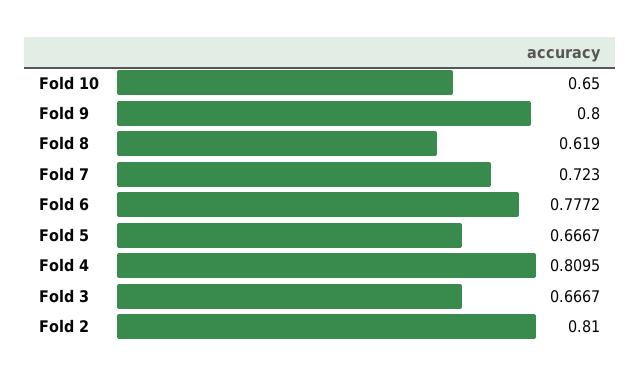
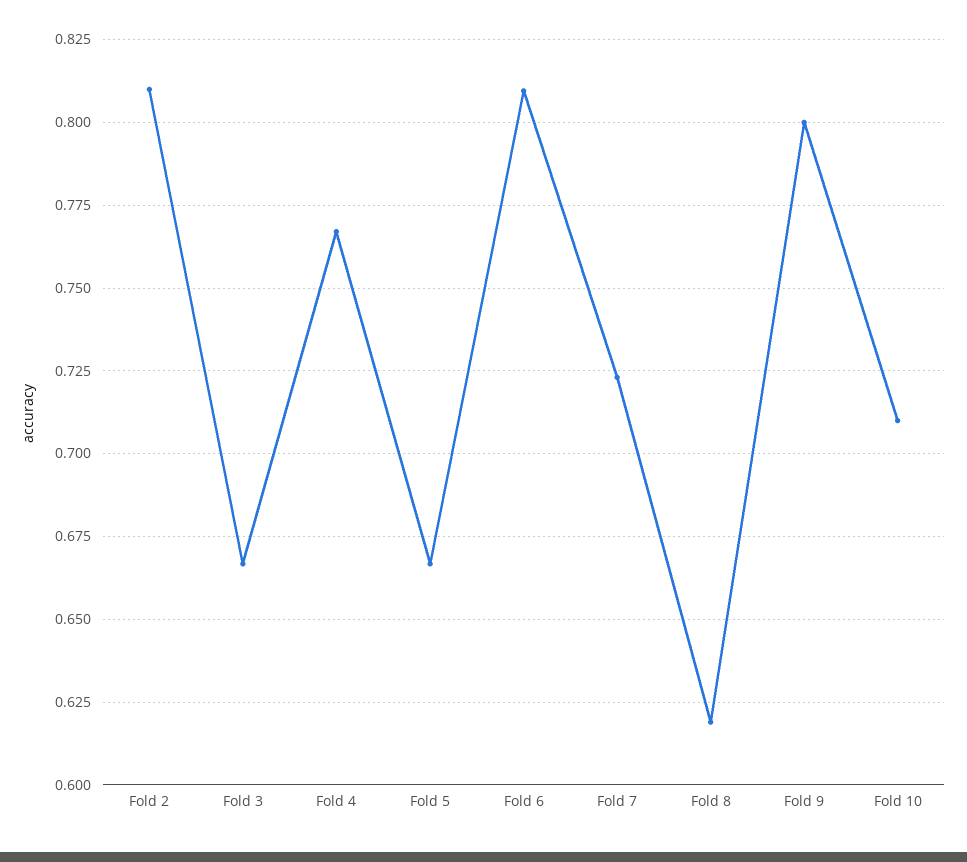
  {
-   "Fold 10": 0.65,
+   "Fold 10": 0.71,
    "Fold 9": 0.8,
    "Fold 8": 0.619,
    "Fold 7": 0.723,
-   "Fold 6": 0.7772,
+   "Fold 6": 0.81,
    "Fold 5": 0.6667,
-   "Fold 4": 0.8095,
+   "Fold 4": 0.7675,
    "Fold 3": 0.6667,
    "Fold 2": 0.81
  }

